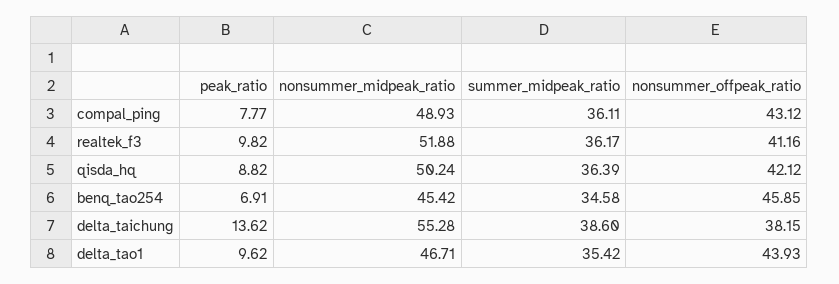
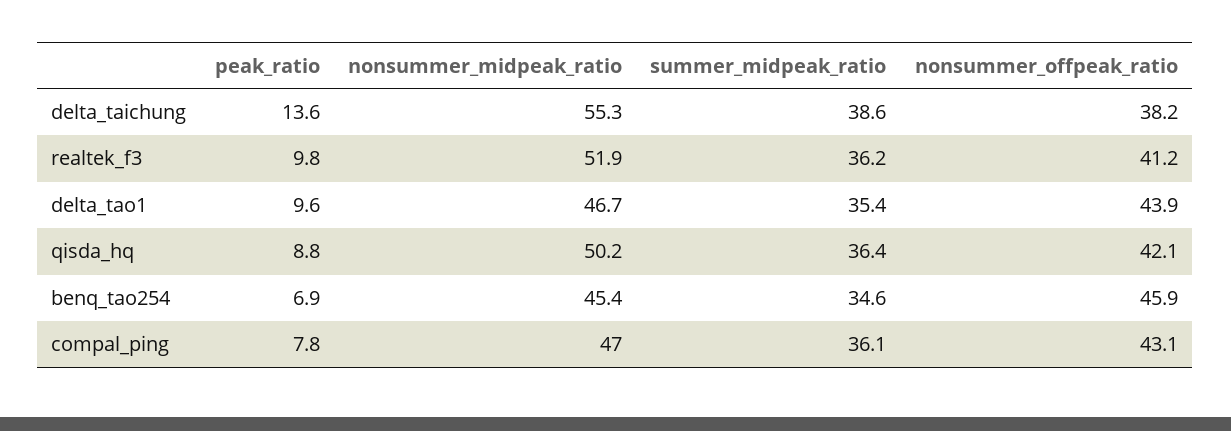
  {
    "peak_ratio": {
      "compal_ping": 7.77,
      "realtek_f3": 9.82,
      "qisda_hq": 8.82,
      "benq_tao254": 6.91,
      "delta_taichung": 13.62,
      "delta_tao1": 9.62
    },
    "nonsummer_midpeak_ratio": {
-     "compal_ping": 48.93,
+     "compal_ping": 47,
      "realtek_f3": 51.88,
      "qisda_hq": 50.24,
      "benq_tao254": 45.42,
      "delta_taichung": 55.28,
      "delta_tao1": 46.71
    },
    "summer_midpeak_ratio": {
      "compal_ping": 36.11,
      "realtek_f3": 36.17,
      "qisda_hq": 36.39,
      "benq_tao254": 34.58,
      "delta_taichung": 38.6,
      "delta_tao1": 35.42
    },
    "nonsummer_offpeak_ratio": {
      "compal_ping": 43.12,
      "realtek_f3": 41.16,
      "qisda_hq": 42.12,
      "benq_tao254": 45.85,
      "delta_taichung": 38.15,
      "delta_tao1": 43.93
    }
  }

